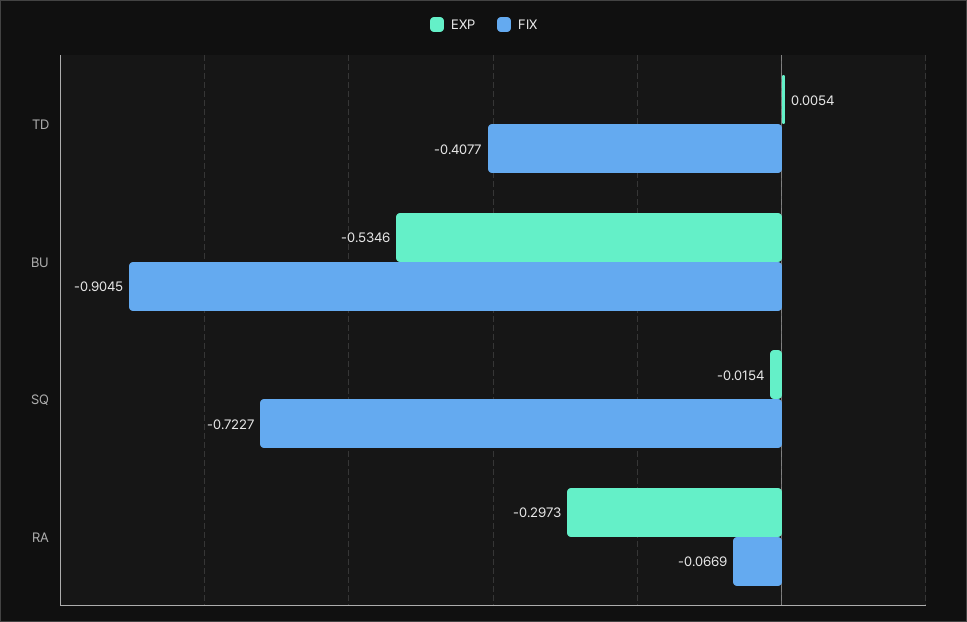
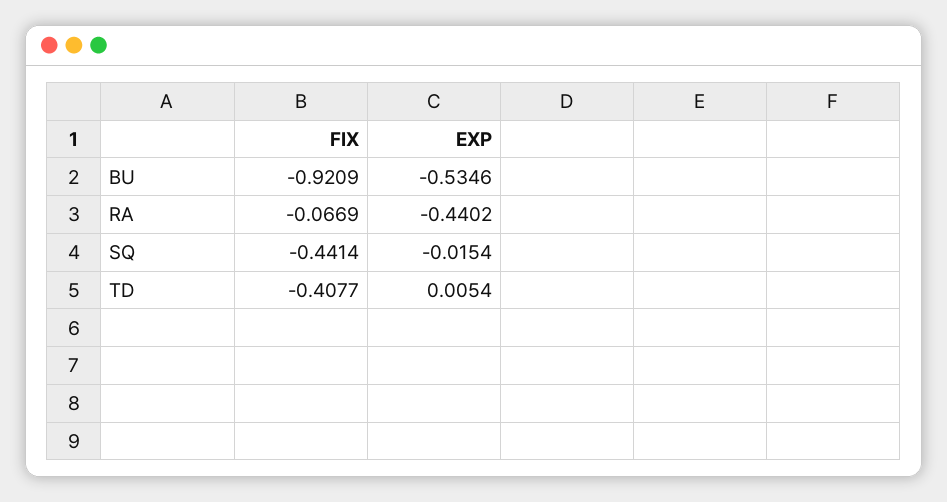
  {
    "EXP": {
      "TD": 0.0054,
      "BU": -0.5346,
      "SQ": -0.0154,
-     "RA": -0.2973
+     "RA": -0.4402
    },
    "FIX": {
      "TD": -0.4077,
-     "BU": -0.9045,
+     "BU": -0.9209,
-     "SQ": -0.7227,
+     "SQ": -0.4414,
      "RA": -0.0669
    }
  }

